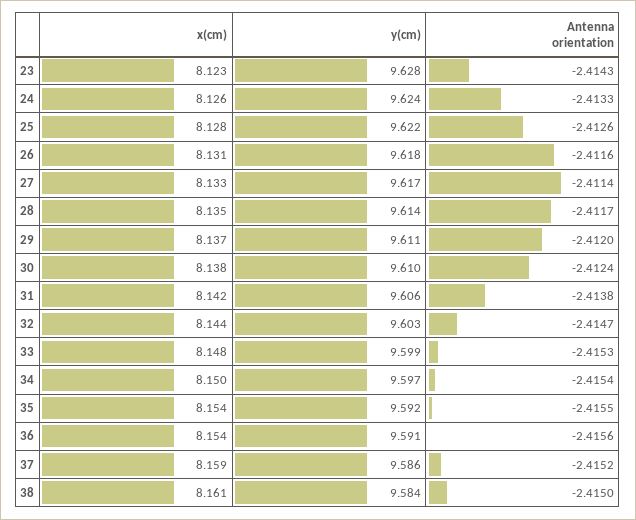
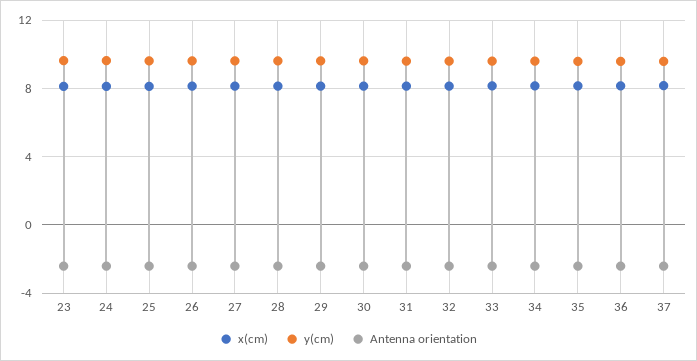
  {
    "x(cm)": {
      "23": 8.123,
      "24": 8.126,
      "25": 8.128,
      "26": 8.131,
      "27": 8.133,
      "28": 8.135,
      "29": 8.137,
      "30": 8.138,
      "31": 8.142,
      "32": 8.144,
      "33": 8.148,
      "34": 8.15,
      "35": 8.154,
      "36": 8.154,
-     "37": 8.159,
+     "37": 8.159
-     "38": 8.161
    },
    "y(cm)": {
      "23": 9.628,
      "24": 9.624,
      "25": 9.622,
      "26": 9.618,
      "27": 9.617,
      "28": 9.614,
      "29": 9.611,
      "30": 9.61,
      "31": 9.606,
      "32": 9.603,
      "33": 9.599,
      "34": 9.597,
      "35": 9.592,
      "36": 9.591,
-     "37": 9.586,
+     "37": 9.586
-     "38": 9.584
    },
    "Antenna orientation": {
      "23": -2.4143,
      "24": -2.4133,
      "25": -2.4126,
      "26": -2.4116,
      "27": -2.4114,
      "28": -2.4117,
      "29": -2.412,
      "30": -2.4124,
      "31": -2.4138,
      "32": -2.4147,
      "33": -2.4153,
      "34": -2.4154,
      "35": -2.4155,
      "36": -2.4156,
-     "37": -2.4152,
+     "37": -2.4152
-     "38": -2.415
    }
  }

